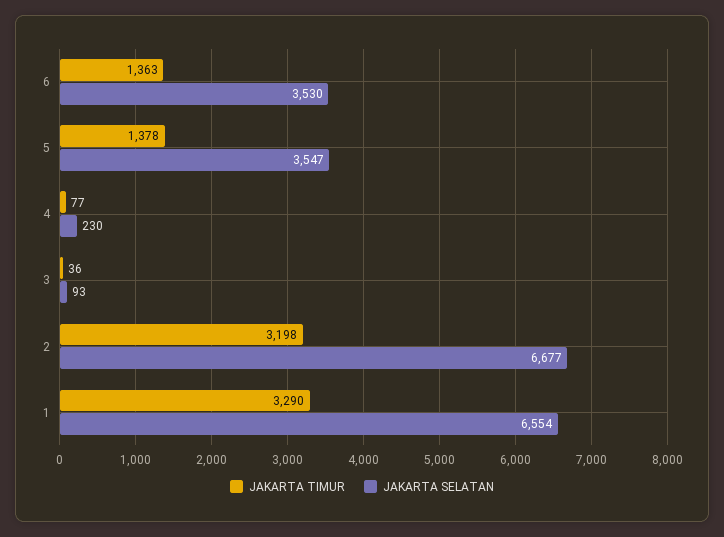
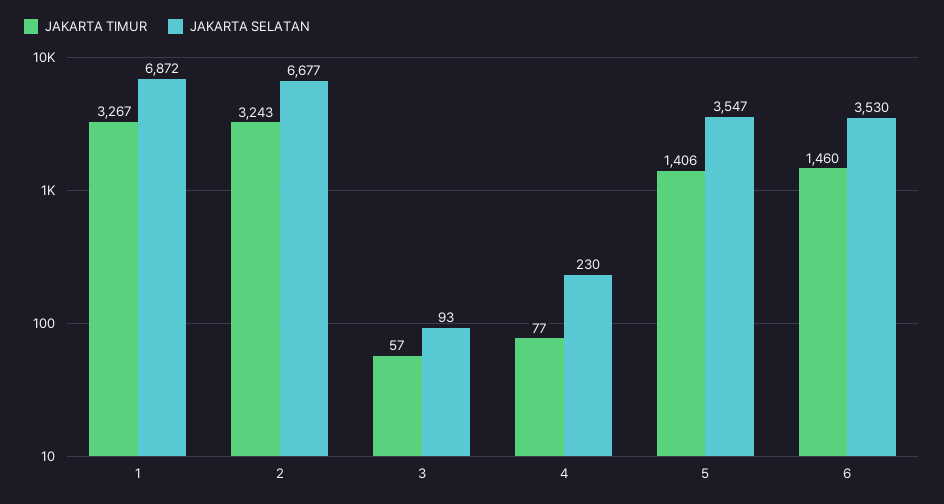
  {
    "JAKARTA TIMUR": {
-     "6": 1363,
+     "6": 1460,
-     "5": 1378,
+     "5": 1406,
      "4": 77,
-     "3": 36,
+     "3": 57,
-     "2": 3198,
+     "2": 3243,
-     "1": 3290
+     "1": 3267
    },
    "JAKARTA SELATAN": {
      "6": 3530,
      "5": 3547,
      "4": 230,
      "3": 93,
      "2": 6677,
-     "1": 6554
+     "1": 6872
    }
  }

